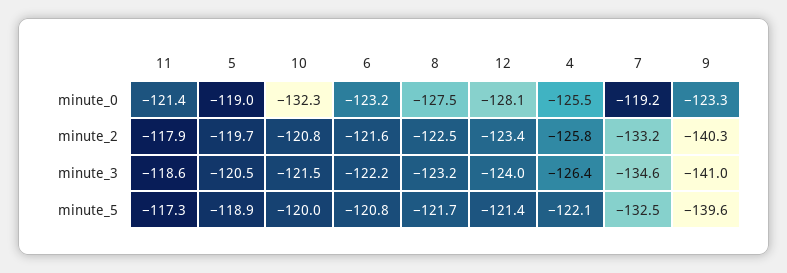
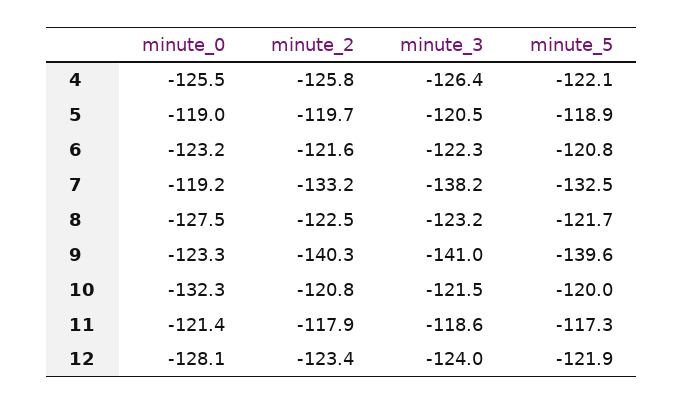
  {
    "11": {
      "minute_0": -121.4,
      "minute_2": -117.9,
      "minute_3": -118.6,
      "minute_5": -117.3
    },
    "5": {
      "minute_0": -119,
      "minute_2": -119.7,
      "minute_3": -120.5,
      "minute_5": -118.9
    },
    "10": {
      "minute_0": -132.3,
      "minute_2": -120.8,
      "minute_3": -121.5,
      "minute_5": -120
    },
    "6": {
      "minute_0": -123.2,
      "minute_2": -121.6,
-     "minute_3": -122.2,
+     "minute_3": -122.3,
      "minute_5": -120.8
    },
    "8": {
      "minute_0": -127.5,
      "minute_2": -122.5,
      "minute_3": -123.2,
      "minute_5": -121.7
    },
    "12": {
      "minute_0": -128.1,
      "minute_2": -123.4,
      "minute_3": -124,
-     "minute_5": -121.4
+     "minute_5": -121.9
    },
    "4": {
      "minute_0": -125.5,
      "minute_2": -125.8,
      "minute_3": -126.4,
      "minute_5": -122.1
    },
    "7": {
      "minute_0": -119.2,
      "minute_2": -133.2,
-     "minute_3": -134.6,
+     "minute_3": -138.2,
      "minute_5": -132.5
    },
    "9": {
      "minute_0": -123.3,
      "minute_2": -140.3,
      "minute_3": -141,
      "minute_5": -139.6
    }
  }

